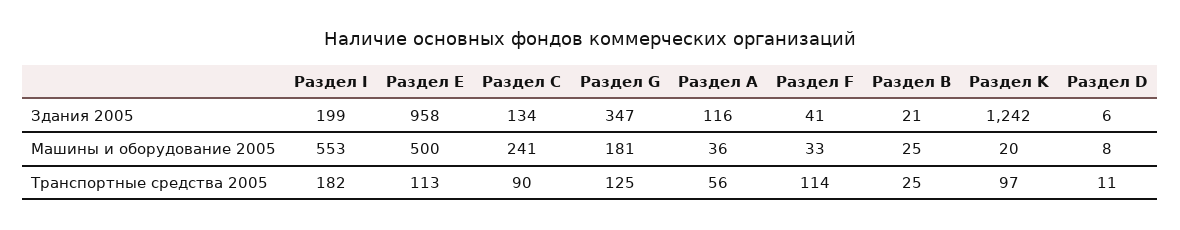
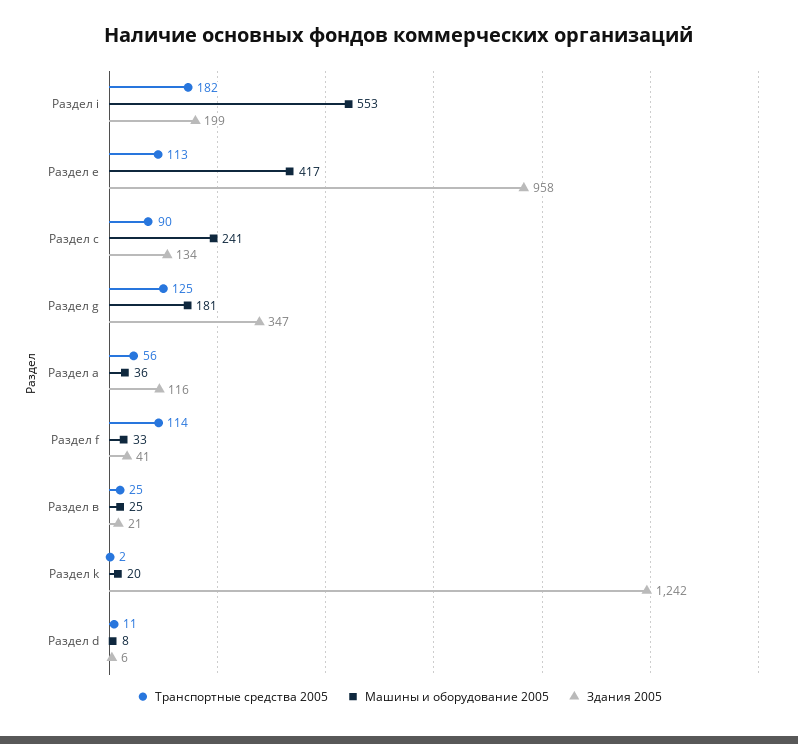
  {
    "Здания 2005": {
      "Раздел I": 199,
      "Раздел Е": 958,
      "Раздел С": 134,
      "Раздел G": 347,
      "Раздел А": 116,
      "Раздел F": 41,
      "Раздел В": 21,
      "Раздел K": 1242,
      "Раздел D": 6
    },
    "Машины и оборудование 2005": {
      "Раздел I": 553,
-     "Раздел Е": 500,
+     "Раздел Е": 417,
      "Раздел С": 241,
      "Раздел G": 181,
      "Раздел А": 36,
      "Раздел F": 33,
      "Раздел В": 25,
      "Раздел K": 20,
      "Раздел D": 8
    },
    "Транспортные средства 2005": {
      "Раздел I": 182,
      "Раздел Е": 113,
      "Раздел С": 90,
      "Раздел G": 125,
      "Раздел А": 56,
      "Раздел F": 114,
      "Раздел В": 25,
-     "Раздел K": 97,
+     "Раздел K": 2,
      "Раздел D": 11
    }
  }

